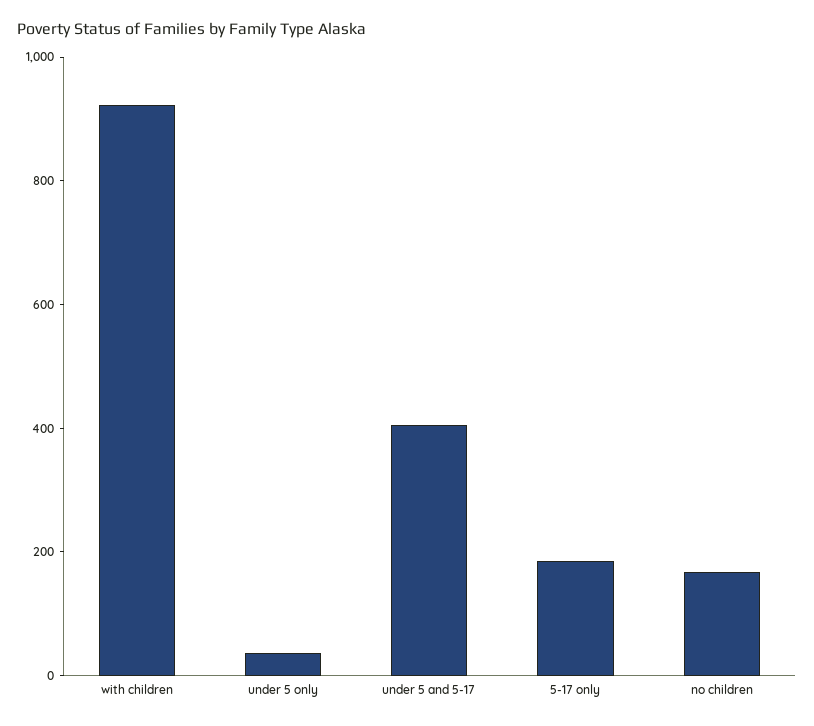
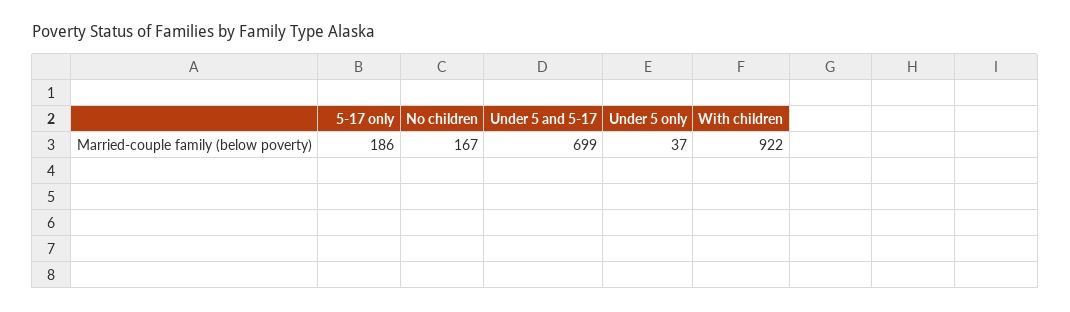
  {
    "with children": 922,
    "under 5 only": 37,
-   "under 5 and 5-17": 400,
+   "under 5 and 5-17": 699,
    "5-17 only": 186,
    "no children": 167
  }

